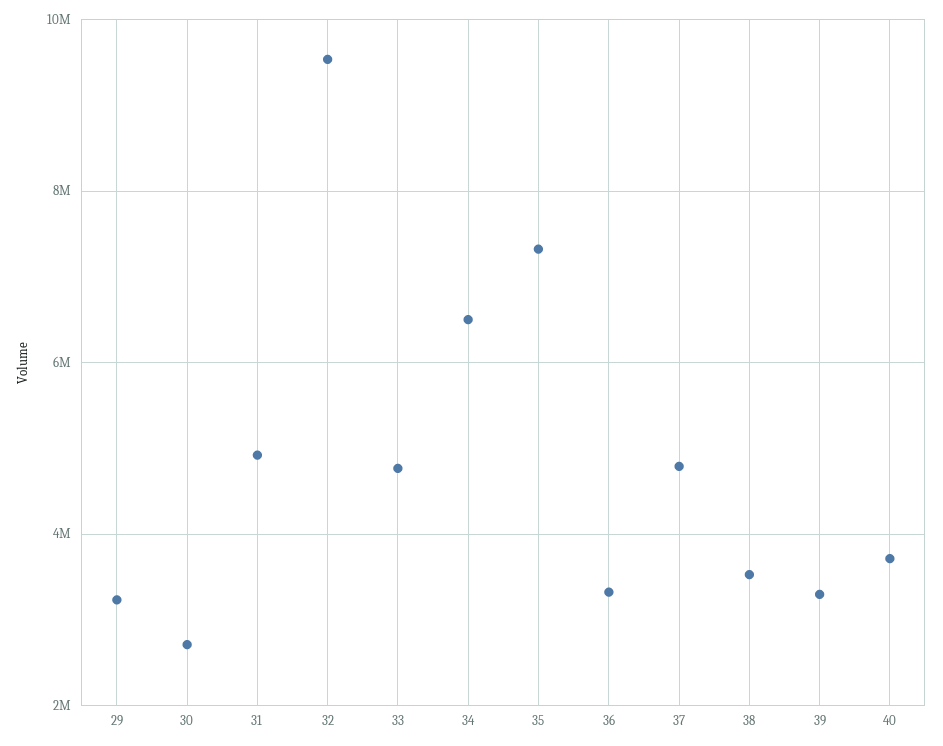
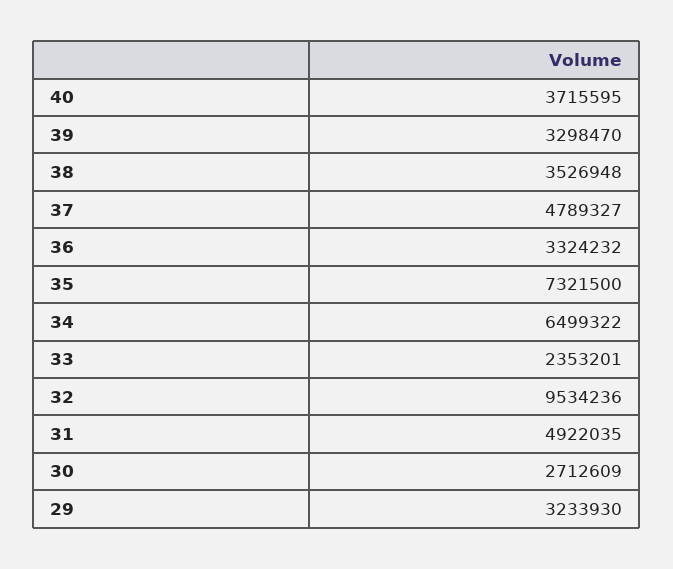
  {
    "29": 3233930,
    "30": 2712609,
    "31": 4922035,
    "32": 9534236,
-   "33": 4800000,
+   "33": 2353201,
    "34": 6499322,
    "35": 7321500,
    "36": 3324232,
    "37": 4789327,
    "38": 3526948,
    "39": 3298470,
    "40": 3715595
  }

